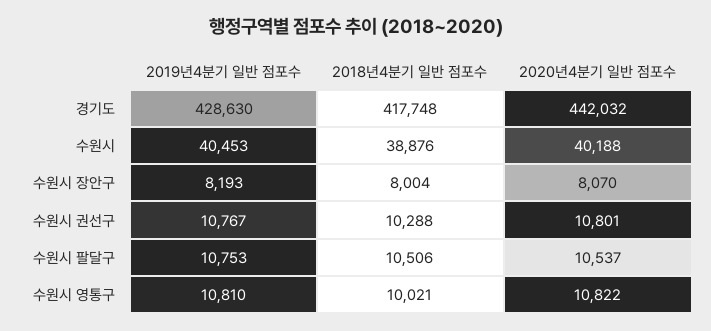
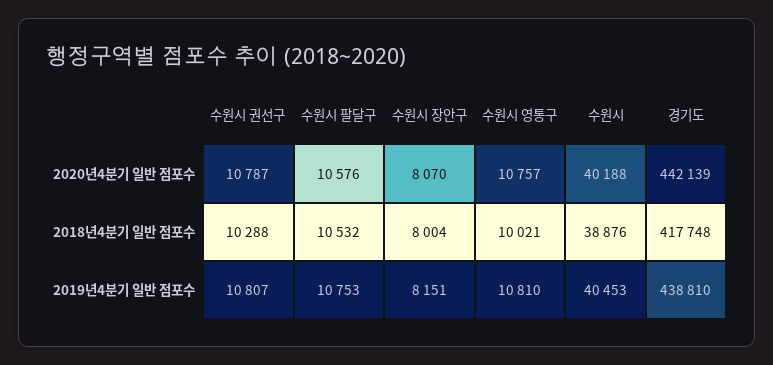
  {
    "2019년4분기 일반 점포수": {
-     "경기도": 428630,
+     "경기도": 438810,
      "수원시": 40453,
-     "수원시 장안구": 8193,
+     "수원시 장안구": 8151,
-     "수원시 권선구": 10767,
+     "수원시 권선구": 10807,
      "수원시 팔달구": 10753,
      "수원시 영통구": 10810
    },
    "2018년4분기 일반 점포수": {
      "경기도": 417748,
      "수원시": 38876,
      "수원시 장안구": 8004,
      "수원시 권선구": 10288,
-     "수원시 팔달구": 10506,
+     "수원시 팔달구": 10532,
      "수원시 영통구": 10021
    },
    "2020년4분기 일반 점포수": {
-     "경기도": 442032,
+     "경기도": 442139,
      "수원시": 40188,
      "수원시 장안구": 8070,
-     "수원시 권선구": 10801,
+     "수원시 권선구": 10787,
-     "수원시 팔달구": 10537,
+     "수원시 팔달구": 10576,
-     "수원시 영통구": 10822
+     "수원시 영통구": 10757
    }
  }

